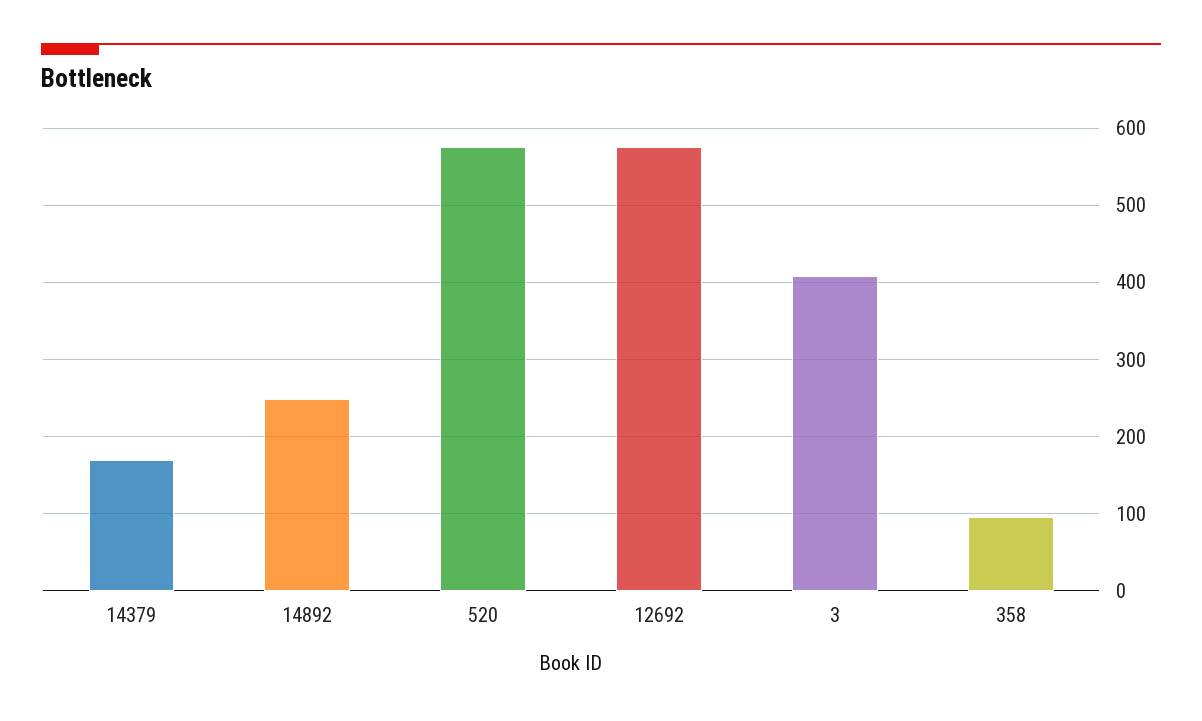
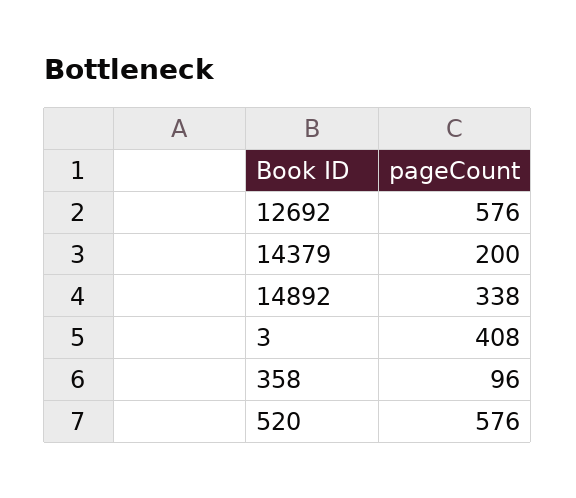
  {
-   "14379": 170,
+   "14379": 200,
-   "14892": 250,
+   "14892": 338,
    "520": 576,
    "12692": 576,
    "3": 408,
    "358": 96
  }

